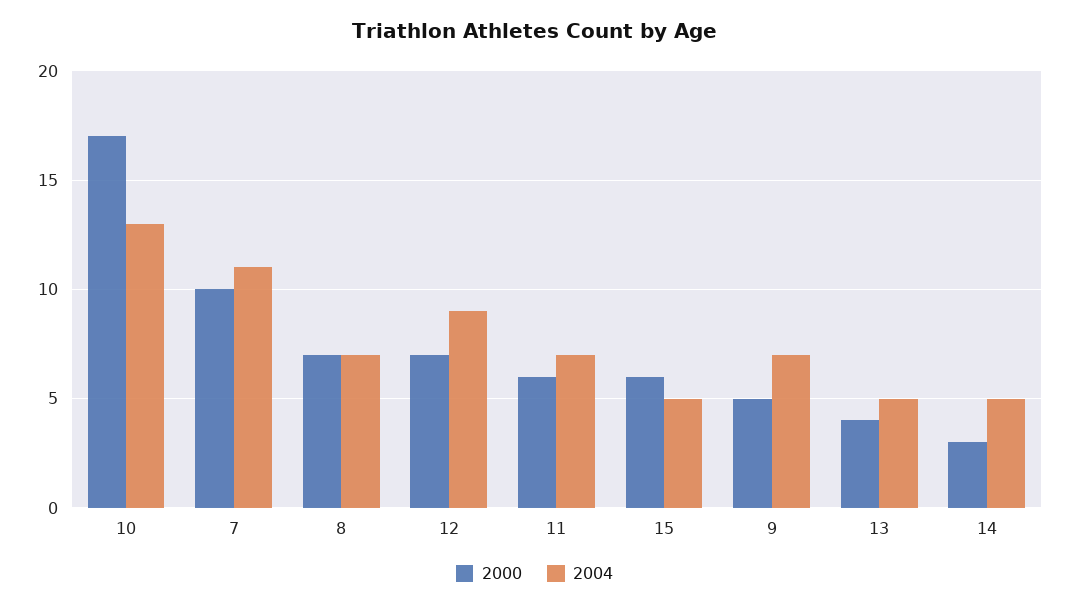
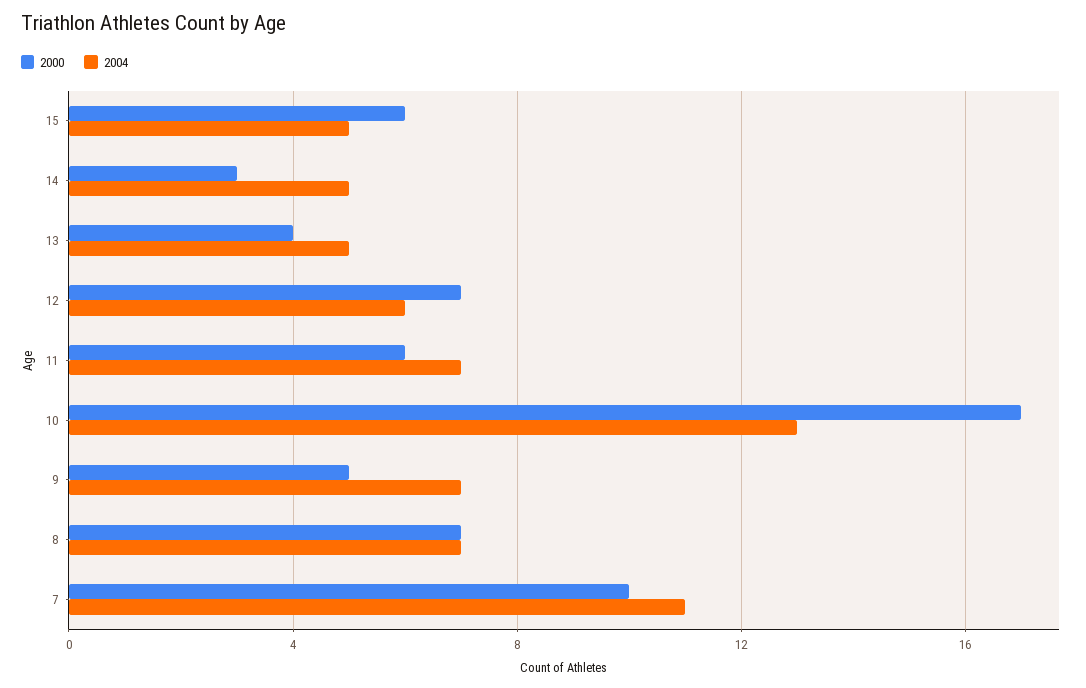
  {
    "2000": {
      "10": 17,
      "7": 10,
      "8": 7,
      "12": 7,
      "11": 6,
      "15": 6,
      "9": 5,
      "13": 4,
      "14": 3
    },
    "2004": {
      "10": 13,
      "7": 11,
      "8": 7,
-     "12": 9,
+     "12": 6,
      "11": 7,
      "15": 5,
      "9": 7,
      "13": 5,
      "14": 5
    }
  }

